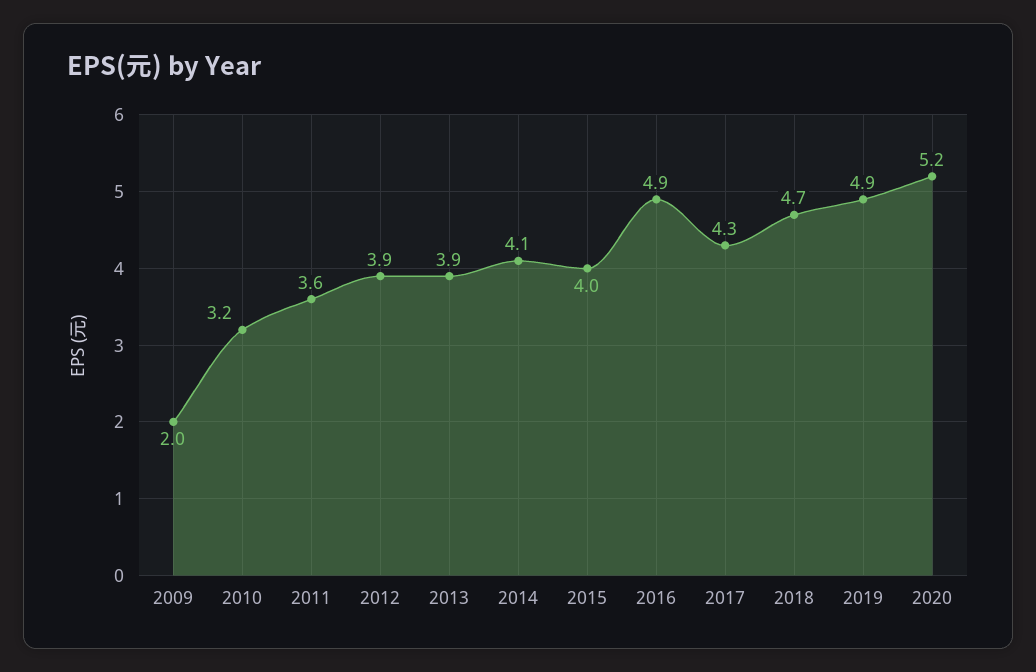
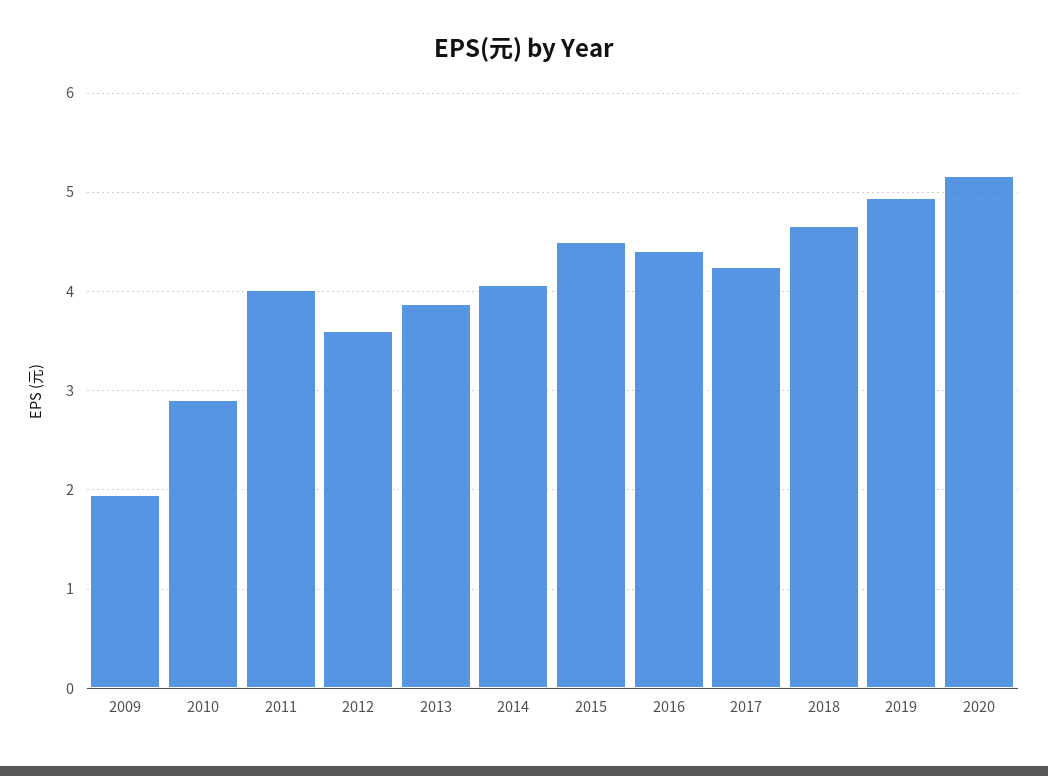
  {
    "2009": 2,
-   "2010": 3.2,
+   "2010": 2.9,
-   "2011": 3.6,
+   "2011": 4,
-   "2012": 3.9,
+   "2012": 3.6,
    "2013": 3.9,
    "2014": 4.1,
-   "2015": 4,
+   "2015": 4.5,
-   "2016": 4.9,
+   "2016": 4.4,
    "2017": 4.3,
    "2018": 4.7,
    "2019": 4.9,
    "2020": 5.2
  }

